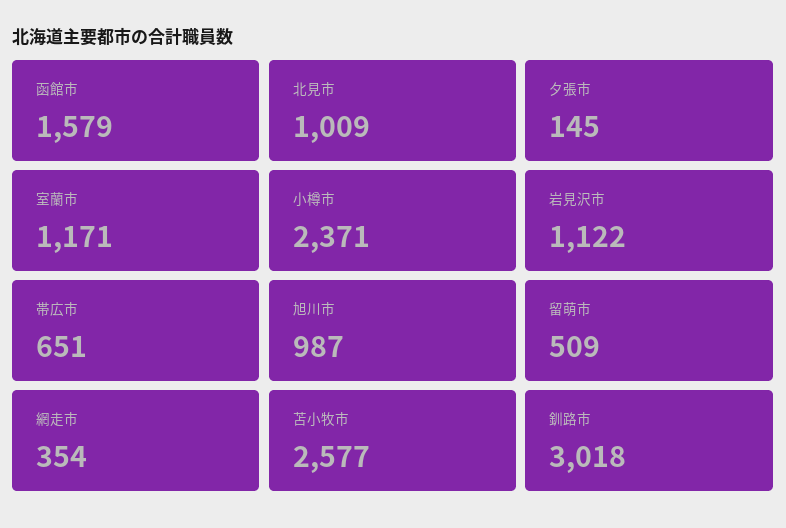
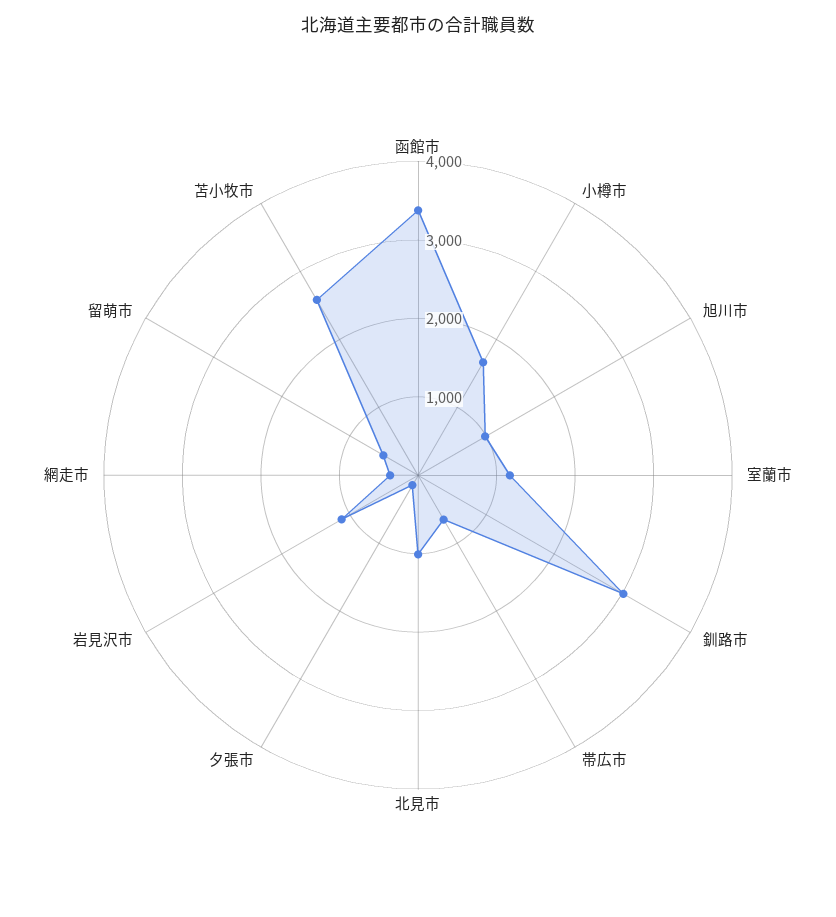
  {
-   "函館市": 1579,
+   "函館市": 3400,
    "北見市": 1009,
    "夕張市": 145,
    "室蘭市": 1171,
-   "小樽市": 2371,
+   "小樽市": 1600,
    "岩見沢市": 1122,
    "帯広市": 651,
    "旭川市": 987,
    "留萌市": 509,
    "網走市": 354,
    "苫小牧市": 2577,
    "釧路市": 3018
  }

